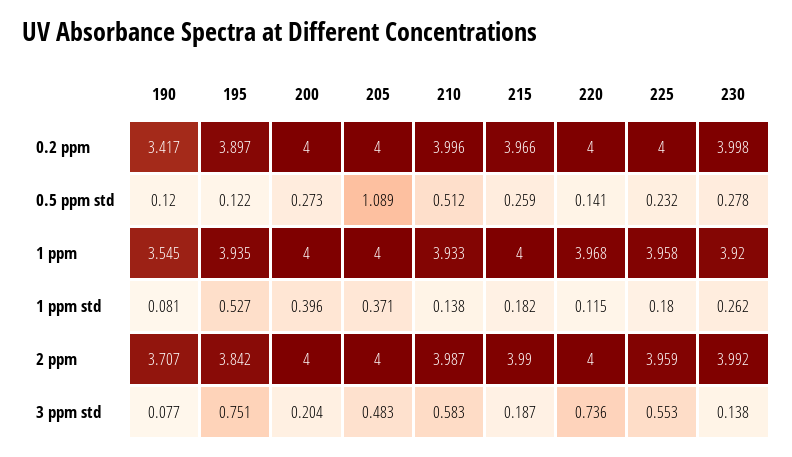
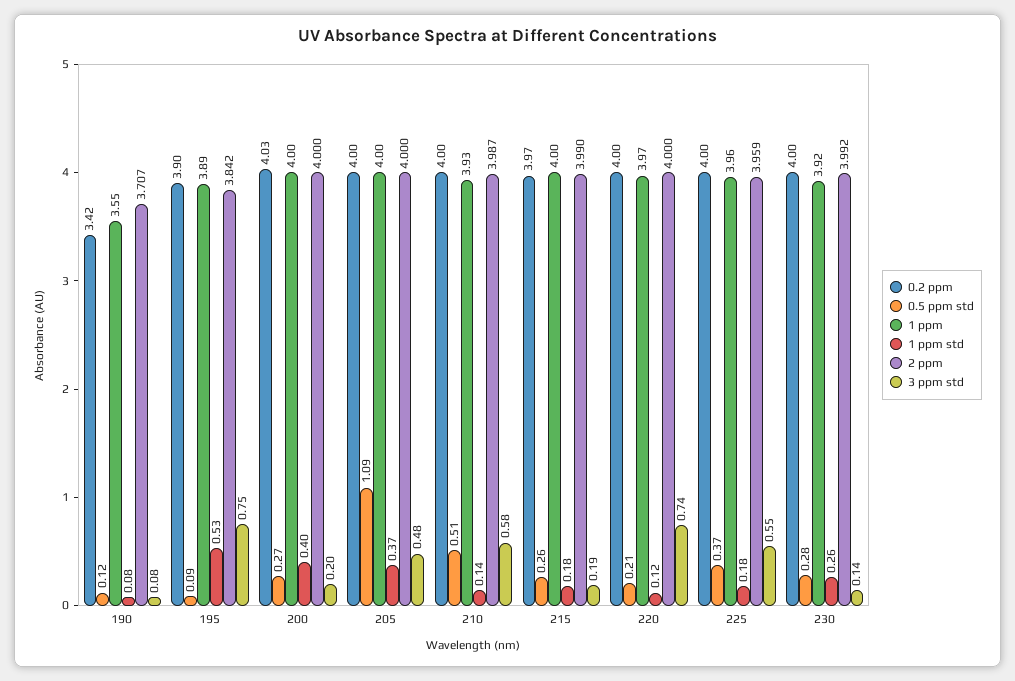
  {
    "0.2 ppm": {
      "190": 3.417,
      "195": 3.897,
-     "200": 4,
+     "200": 4.03,
      "205": 4,
      "210": 3.996,
      "215": 3.966,
      "220": 4,
      "225": 4,
      "230": 3.998
    },
    "0.5 ppm std": {
      "190": 0.12,
-     "195": 0.122,
+     "195": 0.09,
      "200": 0.273,
      "205": 1.089,
      "210": 0.512,
      "215": 0.259,
-     "220": 0.141,
+     "220": 0.21,
-     "225": 0.232,
+     "225": 0.37,
      "230": 0.278
    },
    "1 ppm": {
      "190": 3.545,
-     "195": 3.935,
+     "195": 3.89,
      "200": 4,
      "205": 4,
      "210": 3.933,
      "215": 4,
      "220": 3.968,
      "225": 3.958,
      "230": 3.92
    },
    "1 ppm std": {
      "190": 0.081,
      "195": 0.527,
      "200": 0.396,
      "205": 0.371,
      "210": 0.138,
      "215": 0.182,
      "220": 0.115,
      "225": 0.18,
      "230": 0.262
    },
    "2 ppm": {
      "190": 3.707,
      "195": 3.842,
      "200": 4,
      "205": 4,
      "210": 3.987,
      "215": 3.99,
      "220": 4,
      "225": 3.959,
      "230": 3.992
    },
    "3 ppm std": {
      "190": 0.077,
      "195": 0.751,
      "200": 0.204,
      "205": 0.483,
      "210": 0.583,
      "215": 0.187,
      "220": 0.736,
      "225": 0.553,
      "230": 0.138
    }
  }

